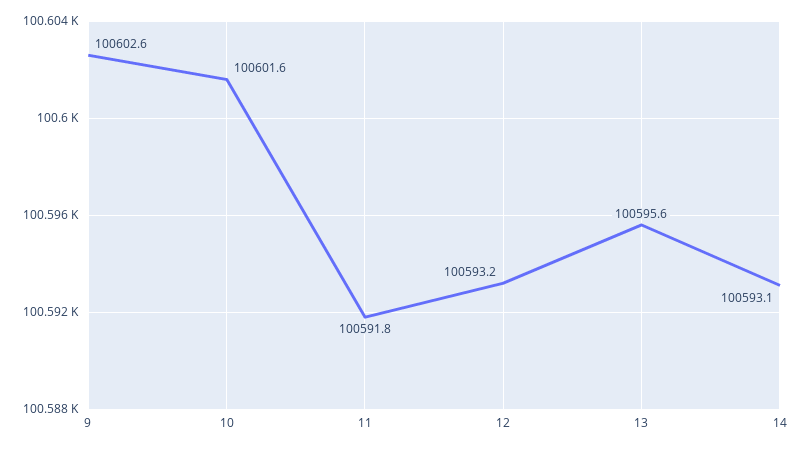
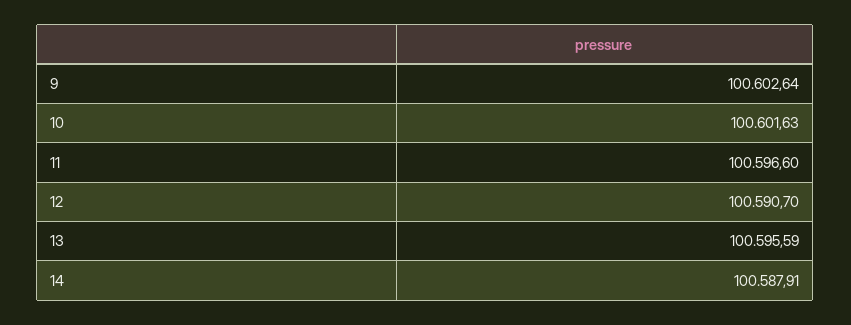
  {
    "9": 100602.64,
    "10": 100601.63,
-   "11": 100591.8,
+   "11": 100596.6,
-   "12": 100593.2,
+   "12": 100590.7,
    "13": 100595.59,
-   "14": 100593.1
+   "14": 100587.91
  }

